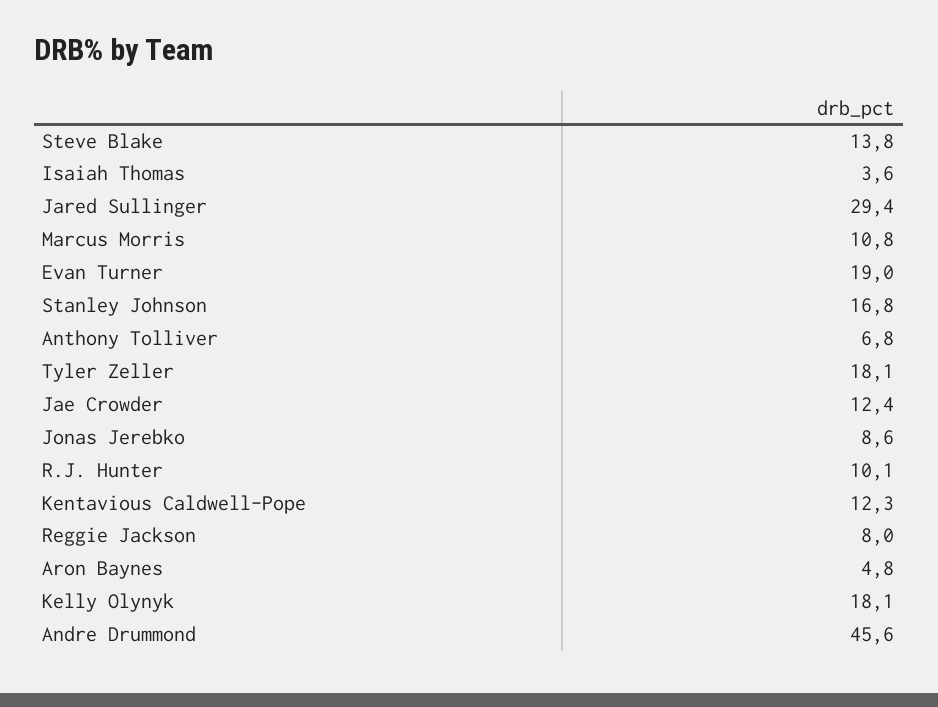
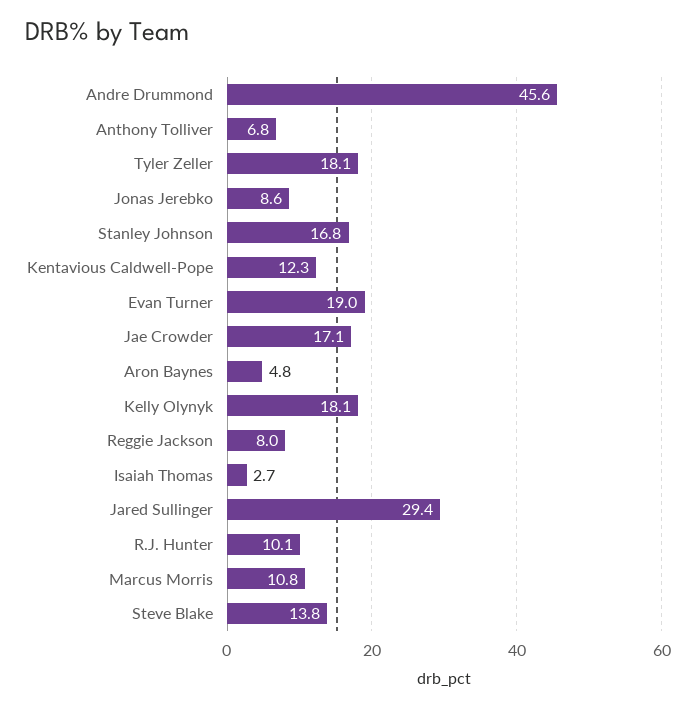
  {
    "Steve Blake": 13.8,
-   "Isaiah Thomas": 3.6,
+   "Isaiah Thomas": 2.7,
    "Jared Sullinger": 29.4,
    "Marcus Morris": 10.8,
    "Evan Turner": 19,
    "Stanley Johnson": 16.8,
    "Anthony Tolliver": 6.8,
    "Tyler Zeller": 18.1,
-   "Jae Crowder": 12.4,
+   "Jae Crowder": 17.1,
    "Jonas Jerebko": 8.6,
    "R.J. Hunter": 10.1,
    "Kentavious Caldwell-Pope": 12.3,
    "Reggie Jackson": 8,
    "Aron Baynes": 4.8,
    "Kelly Olynyk": 18.1,
    "Andre Drummond": 45.6
  }

